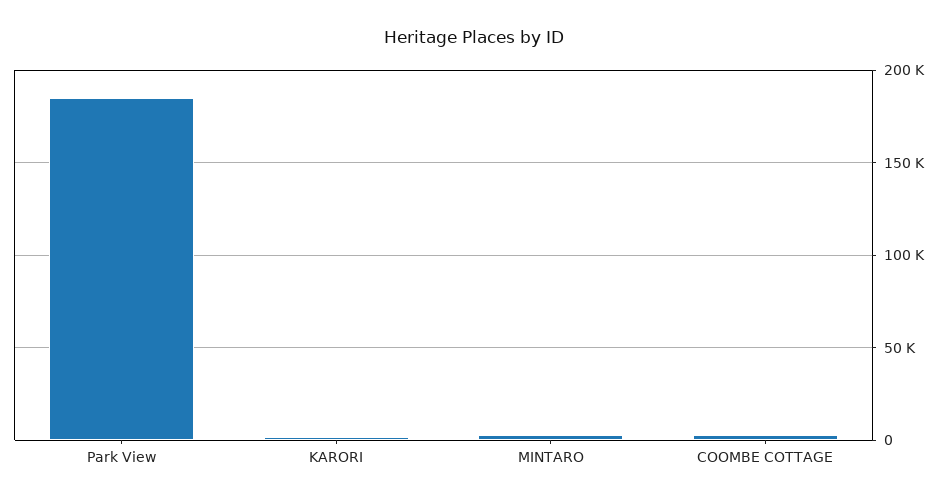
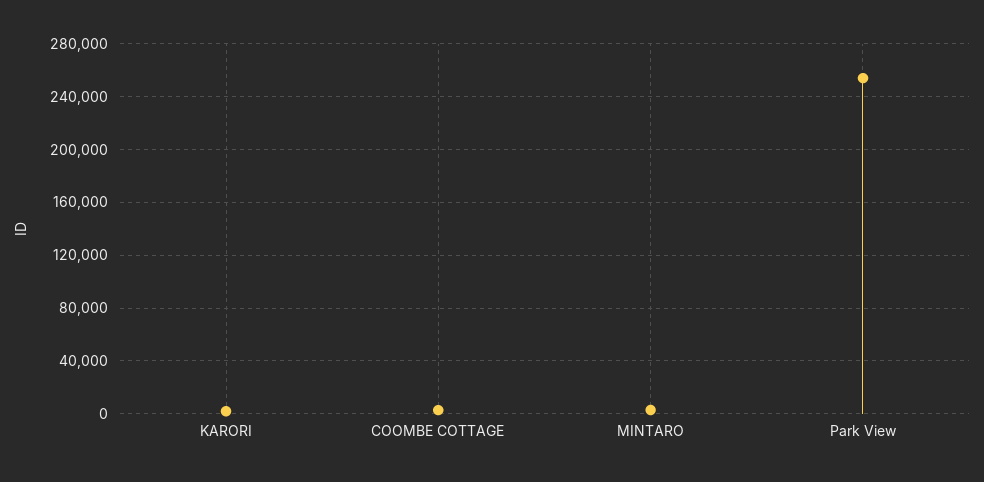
  {
-   "Park View": 185000,
+   "Park View": 255000,
    "KARORI": 0,
    "MINTARO": 5000,
    "COOMBE COTTAGE": 5000
  }

